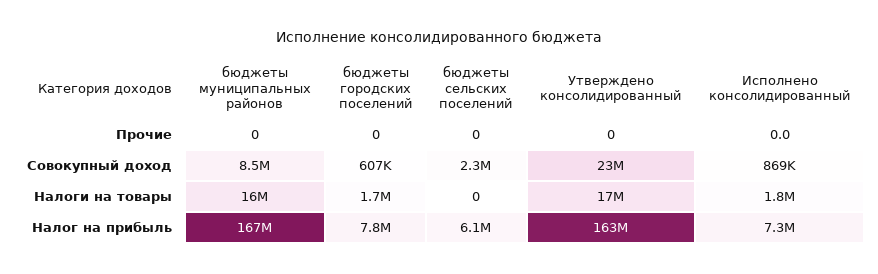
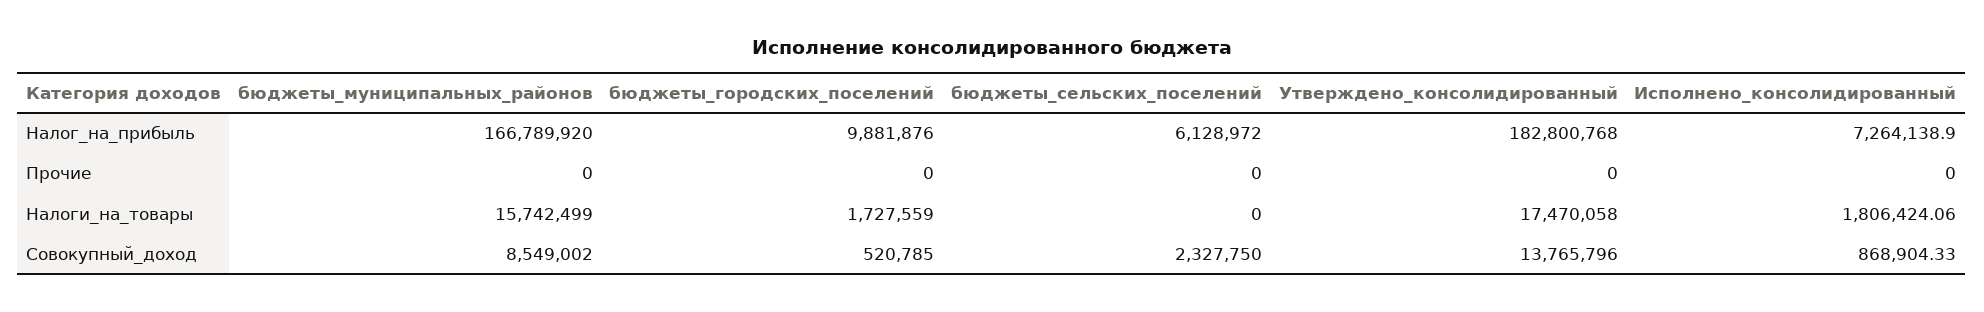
  {
    "бюджеты муниципальных районов": {
      "Прочие": 0,
      "Совокупный доход": 8549002,
      "Налоги на товары": 15742499,
      "Налог на прибыль": 166789920
    },
    "бюджеты городских поселений": {
      "Прочие": 0,
-     "Совокупный доход": 607000,
+     "Совокупный доход": 520785,
      "Налоги на товары": 1727559,
-     "Налог на прибыль": 7800000
+     "Налог на прибыль": 9881876
    },
    "бюджеты сельских поселений": {
      "Прочие": 0,
      "Совокупный доход": 2327750,
      "Налоги на товары": 0,
      "Налог на прибыль": 6128972
    },
    "Утверждено консолидированный": {
      "Прочие": 0,
-     "Совокупный доход": 23000000,
+     "Совокупный доход": 13765796,
      "Налоги на товары": 17470058,
-     "Налог на прибыль": 163000000
+     "Налог на прибыль": 182800768
    },
    "Исполнено консолидированный": {
      "Прочие": 0,
      "Совокупный доход": 868904.33,
      "Налоги на товары": 1806424.06,
      "Налог на прибыль": 7264138.9
    }
  }

